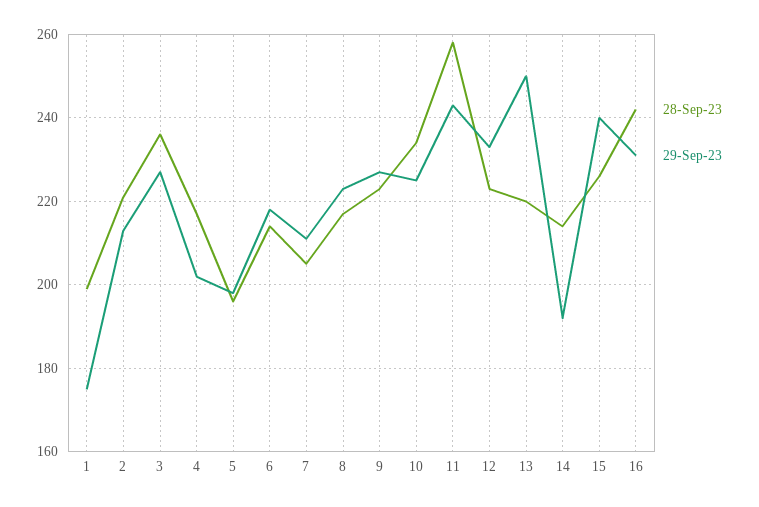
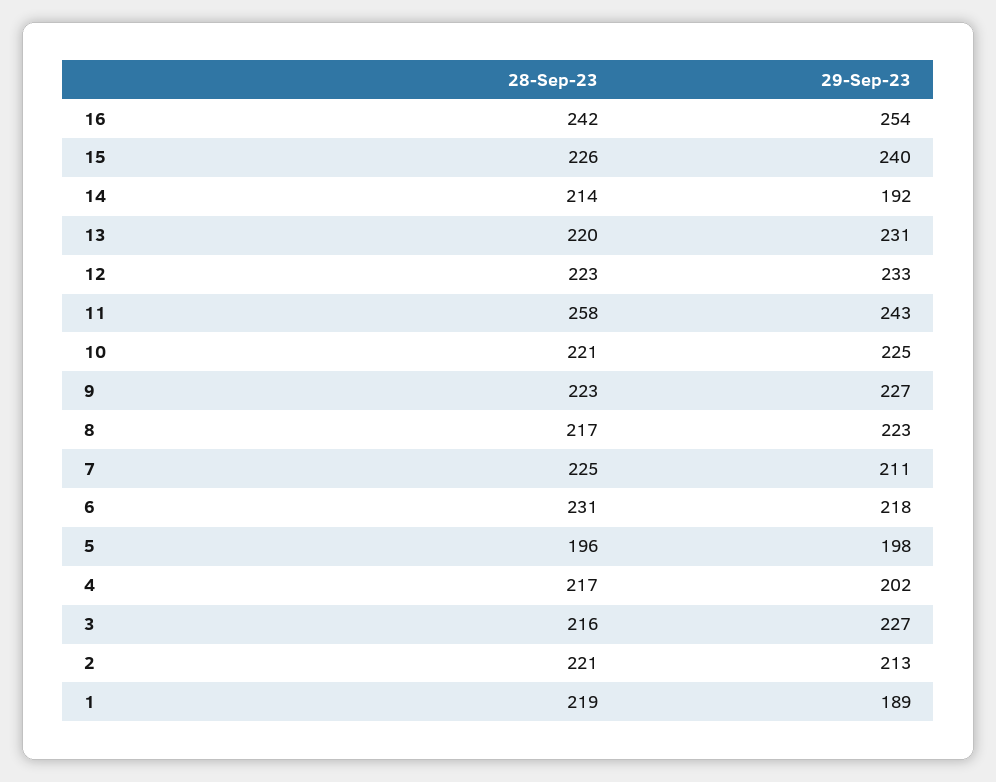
  {
    "28-Sep-23": {
-     "1": 200,
+     "1": 219,
      "2": 221,
-     "3": 235,
+     "3": 216,
      "4": 217,
      "5": 196,
-     "6": 215,
+     "6": 231,
-     "7": 205,
+     "7": 225,
      "8": 217,
      "9": 223,
-     "10": 235,
+     "10": 221,
      "11": 258,
      "12": 223,
      "13": 220,
      "14": 214,
      "15": 226,
      "16": 242
    },
    "29-Sep-23": {
-     "1": 175,
+     "1": 189,
      "2": 213,
      "3": 227,
      "4": 202,
      "5": 198,
      "6": 218,
      "7": 211,
      "8": 223,
      "9": 227,
      "10": 225,
      "11": 243,
      "12": 233,
-     "13": 250,
+     "13": 231,
      "14": 192,
      "15": 240,
-     "16": 230
+     "16": 254
    }
  }

